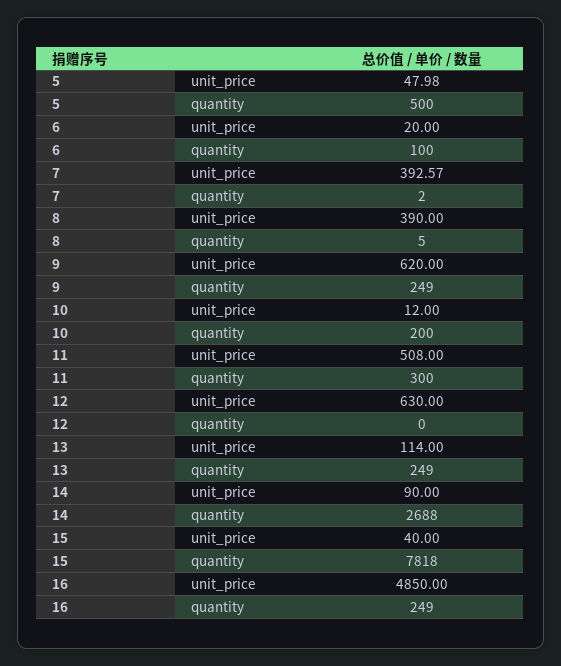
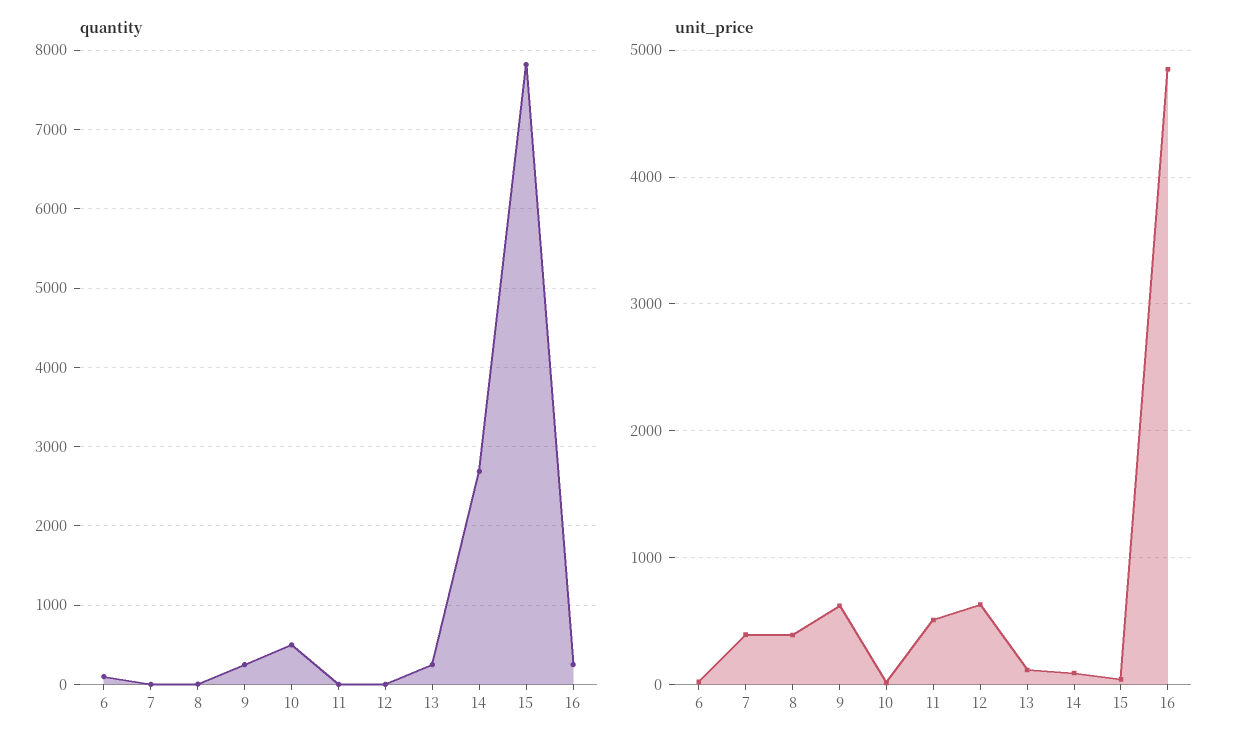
  {
    "unit_price": {
-     "5": 47.98,
      "6": 20,
      "7": 392.57,
      "8": 390,
      "9": 620,
      "10": 12,
      "11": 508,
      "12": 630,
      "13": 114,
      "14": 90,
      "15": 40,
      "16": 4850
    },
    "quantity": {
-     "5": 500,
      "6": 100,
      "7": 2,
      "8": 5,
      "9": 249,
-     "10": 200,
+     "10": 500,
-     "11": 300,
+     "11": 0,
      "12": 0,
      "13": 249,
      "14": 2688,
      "15": 7818,
      "16": 249
    }
  }

